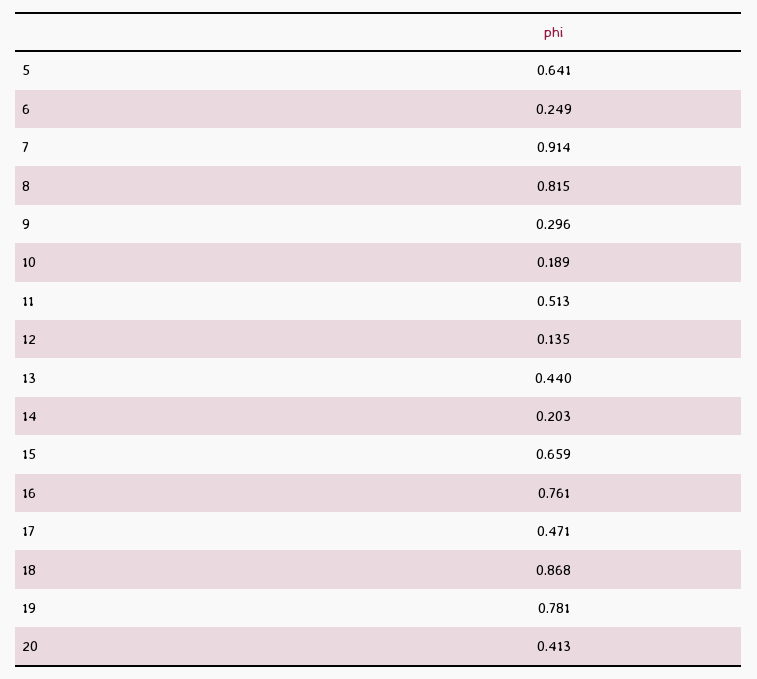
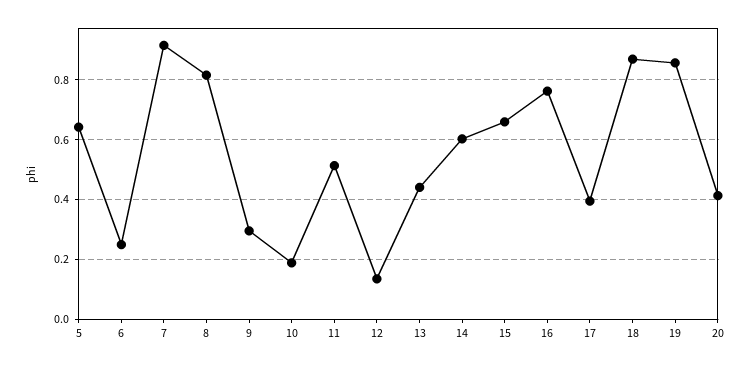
  {
    "5": 0.641,
    "6": 0.249,
    "7": 0.914,
    "8": 0.815,
    "9": 0.296,
    "10": 0.189,
    "11": 0.513,
    "12": 0.135,
    "13": 0.44,
-   "14": 0.203,
+   "14": 0.6,
    "15": 0.659,
    "16": 0.761,
-   "17": 0.471,
+   "17": 0.4,
    "18": 0.868,
-   "19": 0.781,
+   "19": 0.85,
    "20": 0.413
  }

